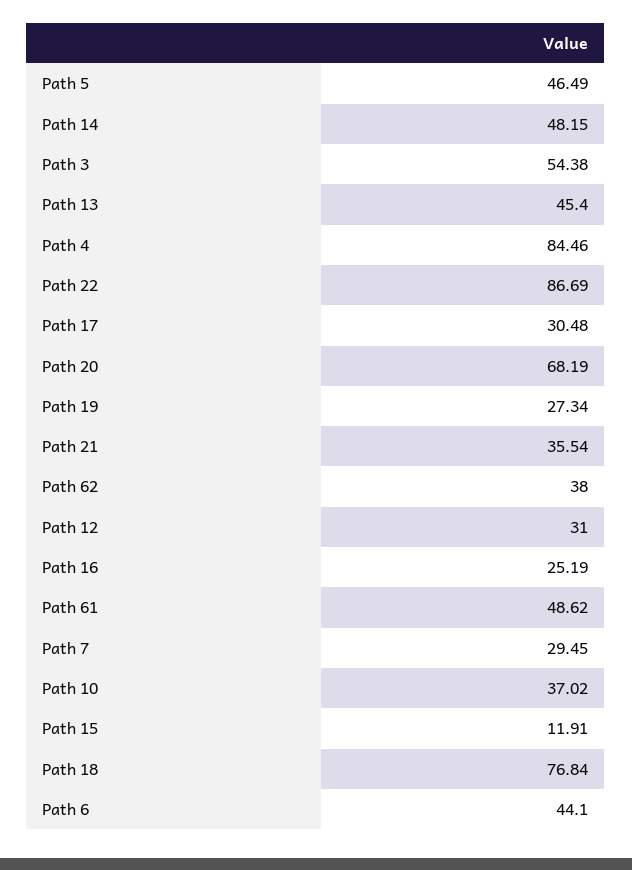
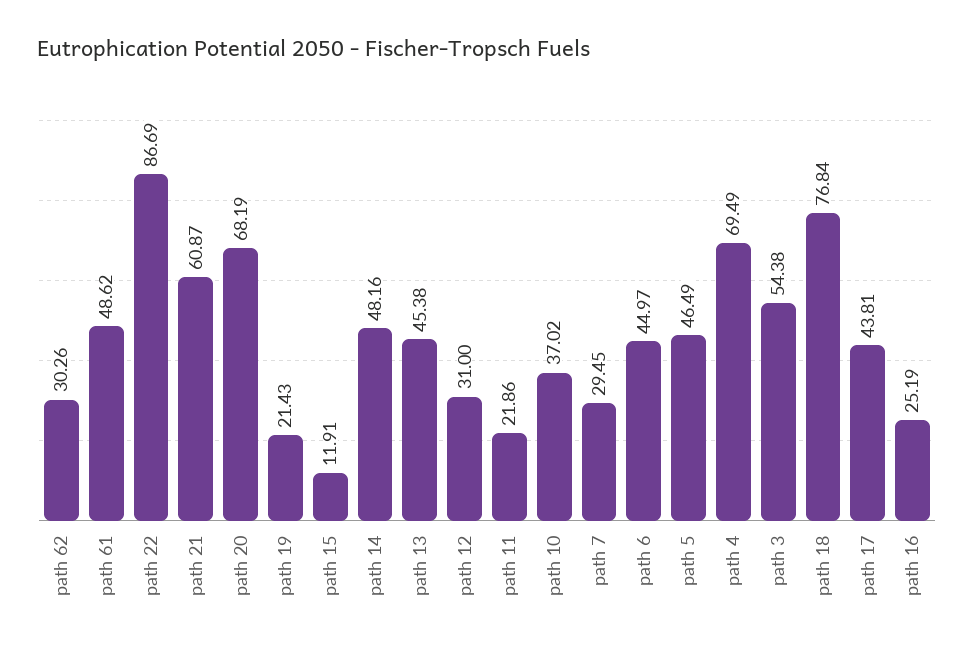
  {
    "Path 5": 46.49,
-   "Path 14": 48.15,
+   "Path 14": 48.16,
    "Path 3": 54.38,
-   "Path 13": 45.4,
+   "Path 13": 45.38,
-   "Path 4": 84.46,
+   "Path 4": 69.49,
    "Path 22": 86.69,
-   "Path 17": 30.48,
+   "Path 17": 43.81,
    "Path 20": 68.19,
-   "Path 19": 27.34,
+   "Path 19": 21.43,
-   "Path 21": 35.54,
+   "Path 21": 60.87,
-   "Path 62": 38,
+   "Path 62": 30.26,
    "Path 12": 31,
    "Path 16": 25.19,
    "Path 61": 48.62,
    "Path 7": 29.45,
    "Path 10": 37.02,
    "Path 15": 11.91,
    "Path 18": 76.84,
-   "Path 6": 44.1
+   "Path 6": 44.97,
+   "path 11": 21.86
  }

